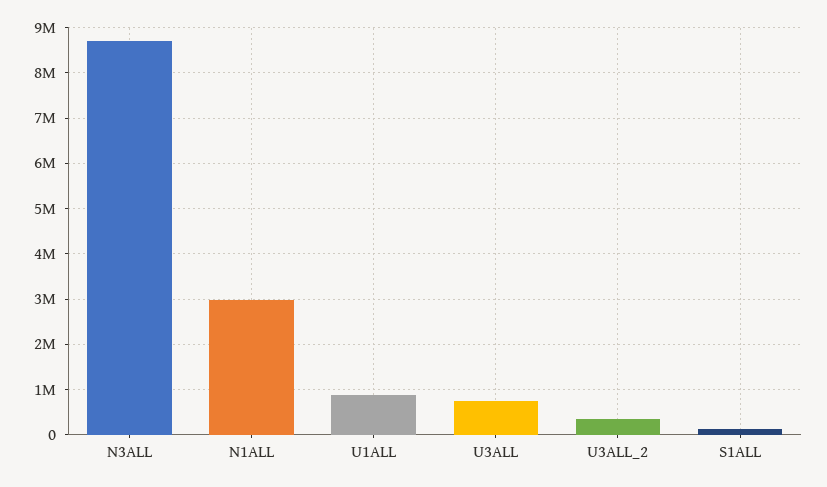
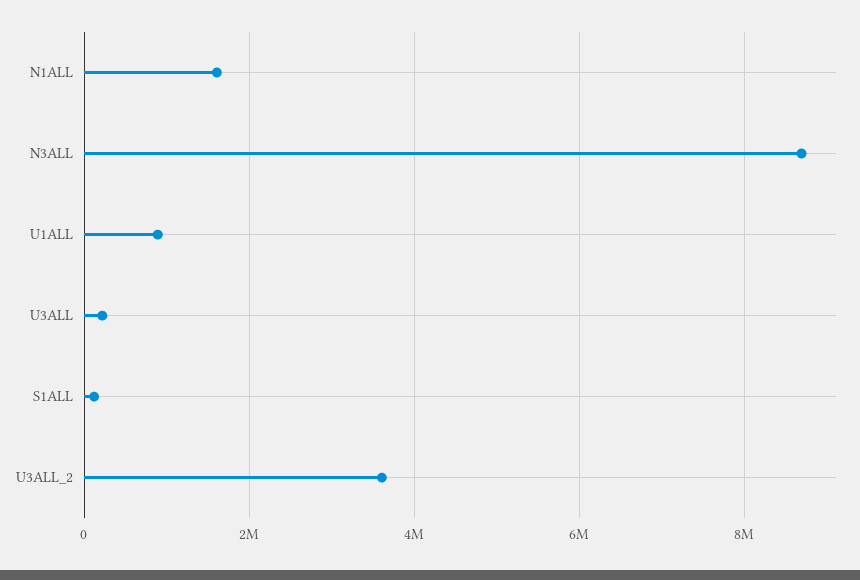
  {
    "N3ALL": 8600000,
-   "N1ALL": 3000000,
+   "N1ALL": 1600000,
    "U1ALL": 800000,
-   "U3ALL": 800000,
+   "U3ALL": 200000,
-   "U3ALL_2": 400000,
+   "U3ALL_2": 3600000,
    "S1ALL": 200000
  }

